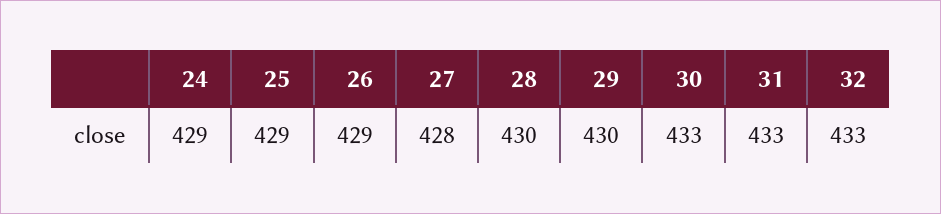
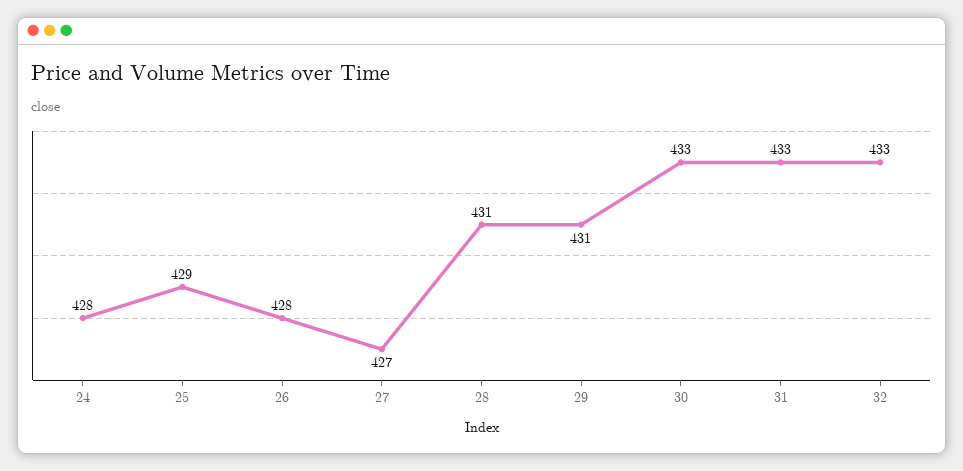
  {
-   "24": 429,
+   "24": 428,
    "25": 429,
-   "26": 429,
+   "26": 428,
-   "27": 428,
+   "27": 427,
-   "28": 430,
+   "28": 431,
-   "29": 430,
+   "29": 431,
    "30": 433,
    "31": 433,
    "32": 433
  }

